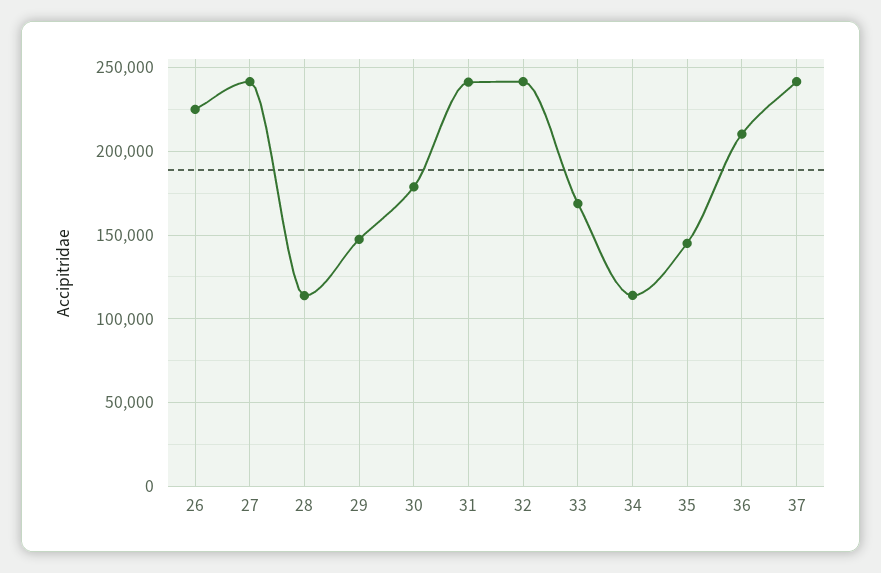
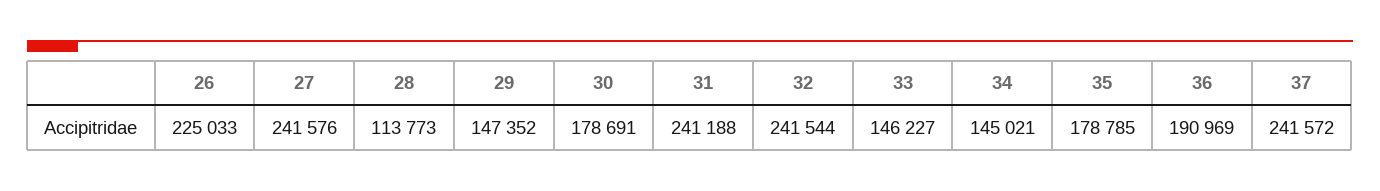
  {
    "26": 225033,
    "27": 241576,
    "28": 113773,
    "29": 147352,
    "30": 178691,
    "31": 241188,
    "32": 241544,
-   "33": 170000,
+   "33": 146227,
-   "34": 115000,
+   "34": 145021,
-   "35": 145000,
+   "35": 178785,
-   "36": 210000,
+   "36": 190969,
    "37": 241572
  }

